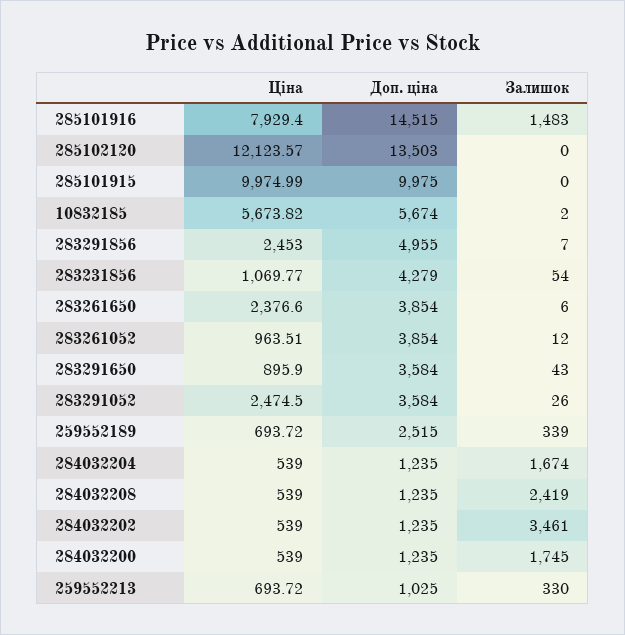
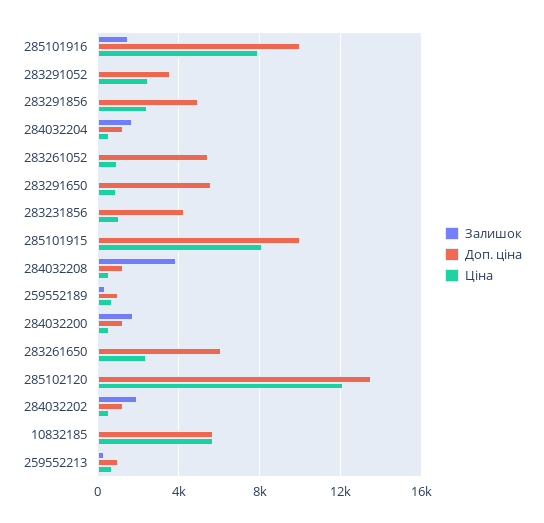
  {
    "Ціна": {
      "285101916": 7929.4,
      "285102120": 12123.57,
-     "285101915": 9974.99,
+     "285101915": 8000,
      "10832185": 5673.82,
      "283291856": 2453,
      "283231856": 1069.77,
      "283261650": 2376.6,
      "283261052": 963.51,
      "283291650": 895.9,
      "283291052": 2474.5,
      "259552189": 693.72,
      "284032204": 539,
      "284032208": 539,
      "284032202": 539,
      "284032200": 539,
      "259552213": 693.72
    },
    "Доп. ціна": {
-     "285101916": 14515,
+     "285101916": 10000,
      "285102120": 13503,
      "285101915": 9975,
      "10832185": 5674,
      "283291856": 4955,
      "283231856": 4279,
-     "283261650": 3854,
+     "283261650": 6000,
-     "283261052": 3854,
+     "283261052": 5500,
-     "283291650": 3584,
+     "283291650": 5500,
      "283291052": 3584,
-     "259552189": 2515,
+     "259552189": 1000,
      "284032204": 1235,
      "284032208": 1235,
      "284032202": 1235,
      "284032200": 1235,
      "259552213": 1025
    },
    "Залишок": {
      "285101916": 1483,
      "285102120": 0,
      "285101915": 0,
      "10832185": 2,
      "283291856": 7,
      "283231856": 54,
      "283261650": 6,
      "283261052": 12,
      "283291650": 43,
      "283291052": 26,
      "259552189": 339,
      "284032204": 1674,
-     "284032208": 2419,
+     "284032208": 4000,
-     "284032202": 3461,
+     "284032202": 2000,
      "284032200": 1745,
      "259552213": 330
    }
  }

